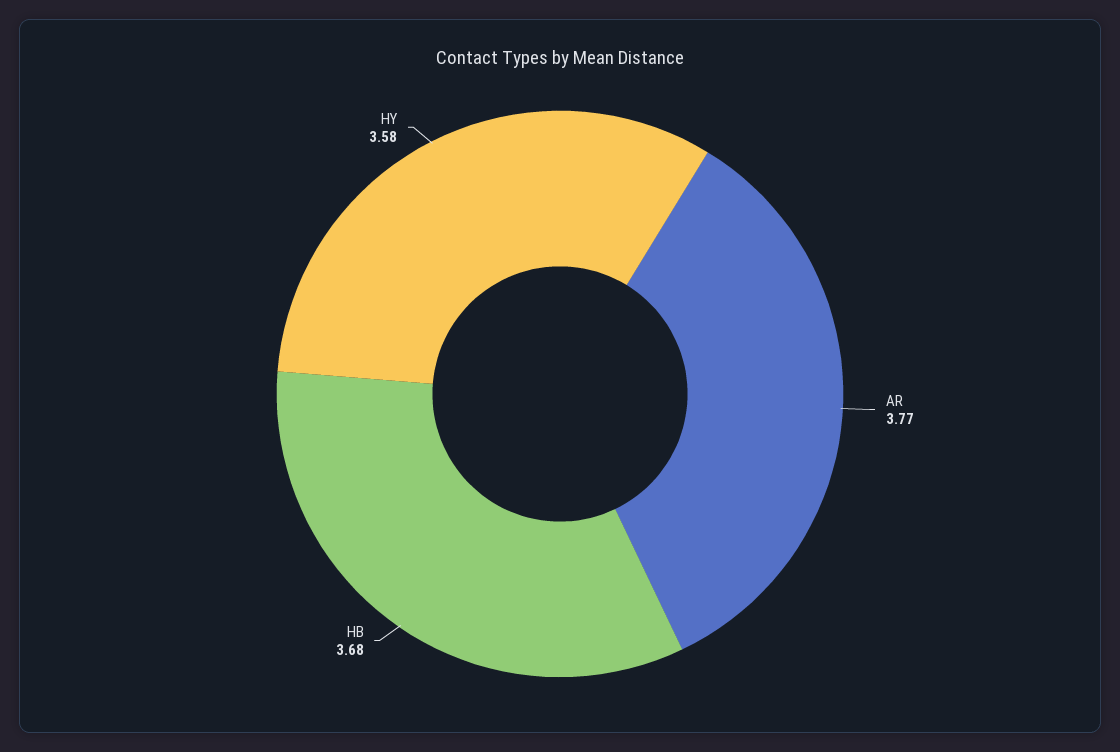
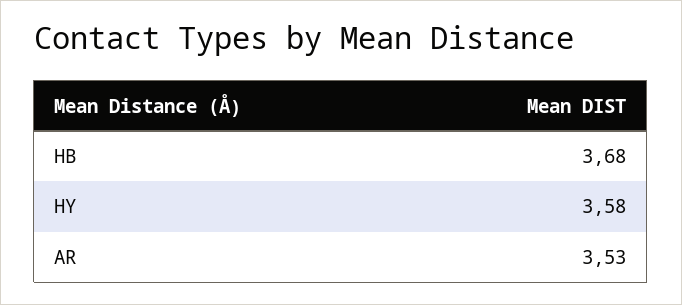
  {
-   "AR": 3.77,
+   "AR": 3.53,
    "HB": 3.68,
    "HY": 3.58
  }

